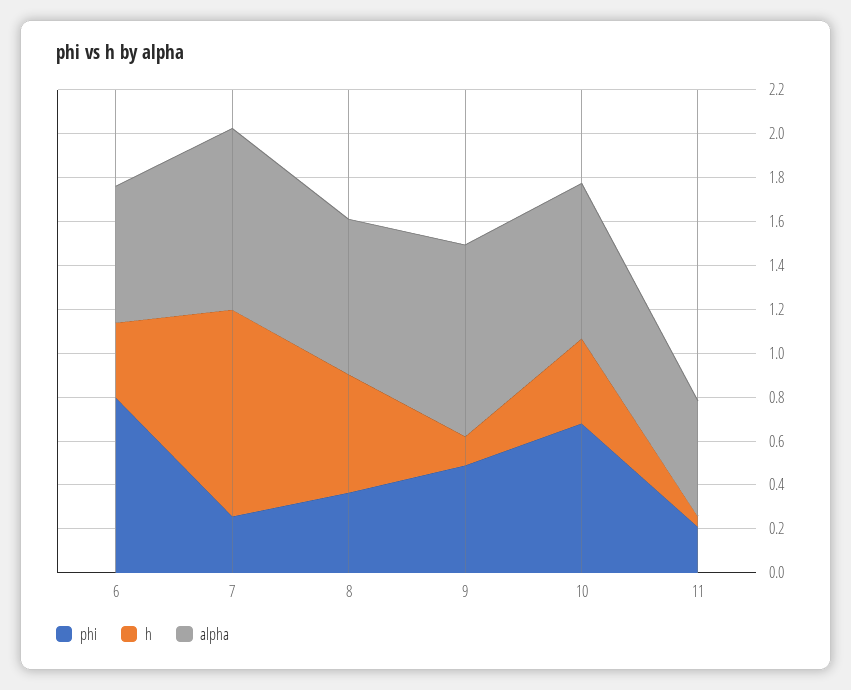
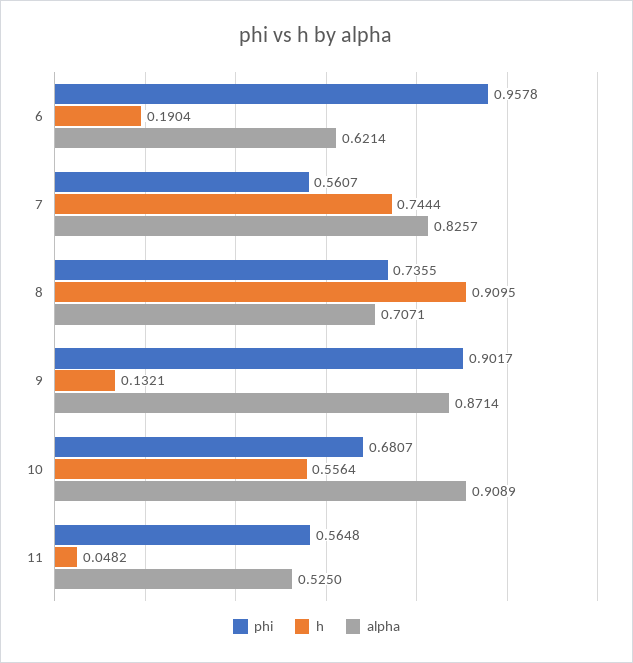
  {
    "phi": {
-     "6": 0.8,
+     "6": 0.9578,
-     "7": 0.25,
+     "7": 0.5607,
-     "8": 0.35,
+     "8": 0.7355,
-     "9": 0.5,
+     "9": 0.9017,
      "10": 0.6807,
-     "11": 0.2
+     "11": 0.5648
    },
    "h": {
-     "6": 0.35,
+     "6": 0.1904,
-     "7": 0.95,
+     "7": 0.7444,
-     "8": 0.55,
+     "8": 0.9095,
      "9": 0.1321,
-     "10": 0.4,
+     "10": 0.5564,
      "11": 0.0482
    },
    "alpha": {
      "6": 0.6214,
      "7": 0.8257,
      "8": 0.7071,
      "9": 0.8714,
-     "10": 0.7,
+     "10": 0.9089,
      "11": 0.525
    }
  }

